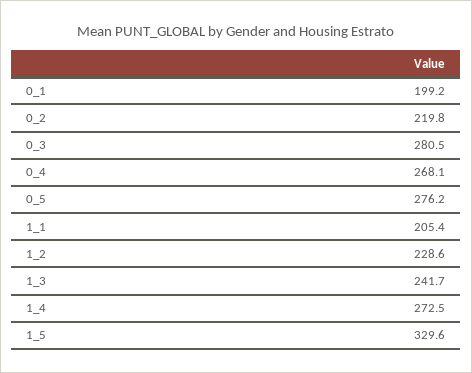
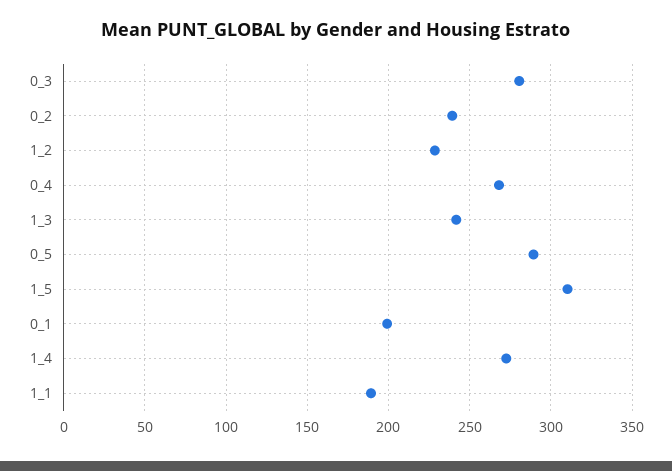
  {
    "0_1": 199.2,
-   "0_2": 219.8,
+   "0_2": 240,
    "0_3": 280.5,
    "0_4": 268.1,
-   "0_5": 276.2,
+   "0_5": 290,
-   "1_1": 205.4,
+   "1_1": 190,
    "1_2": 228.6,
    "1_3": 241.7,
    "1_4": 272.5,
-   "1_5": 329.6
+   "1_5": 310
  }

